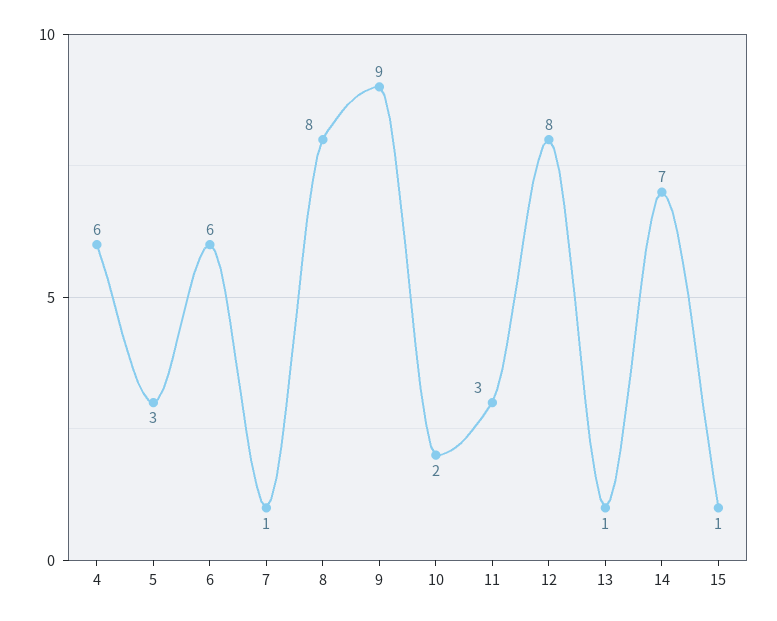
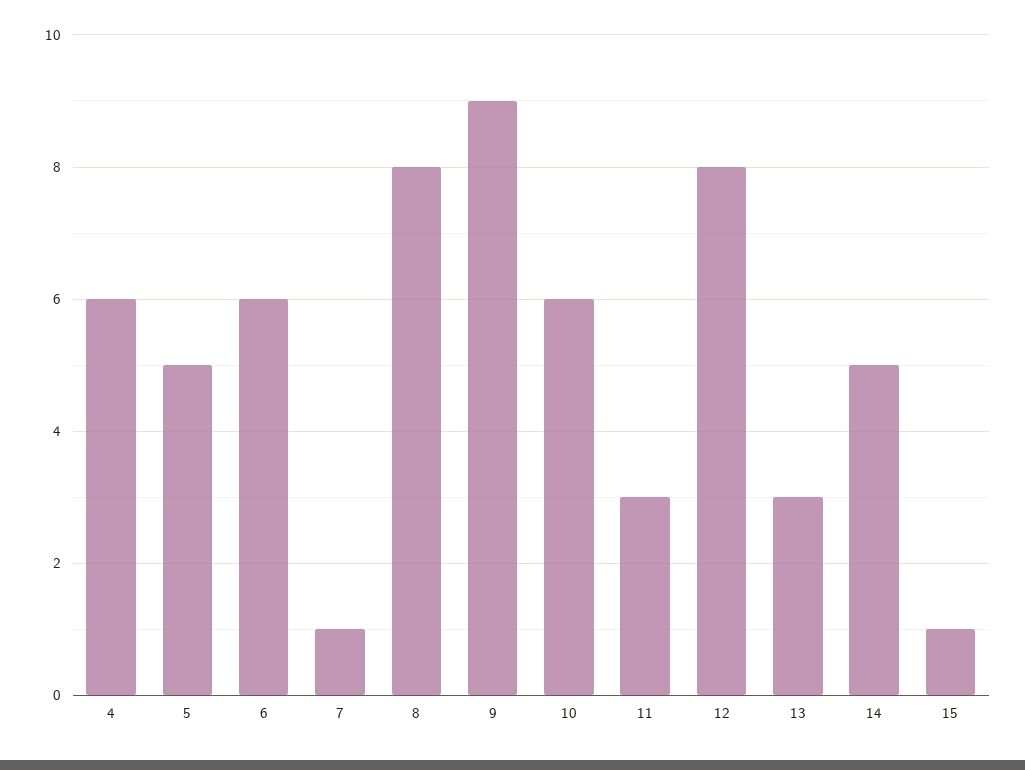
  {
    "4": 6,
-   "5": 3,
+   "5": 5,
    "6": 6,
    "7": 1,
    "8": 8,
    "9": 9,
-   "10": 2,
+   "10": 6,
    "11": 3,
    "12": 8,
-   "13": 1,
+   "13": 3,
-   "14": 7,
+   "14": 5,
    "15": 1
  }

